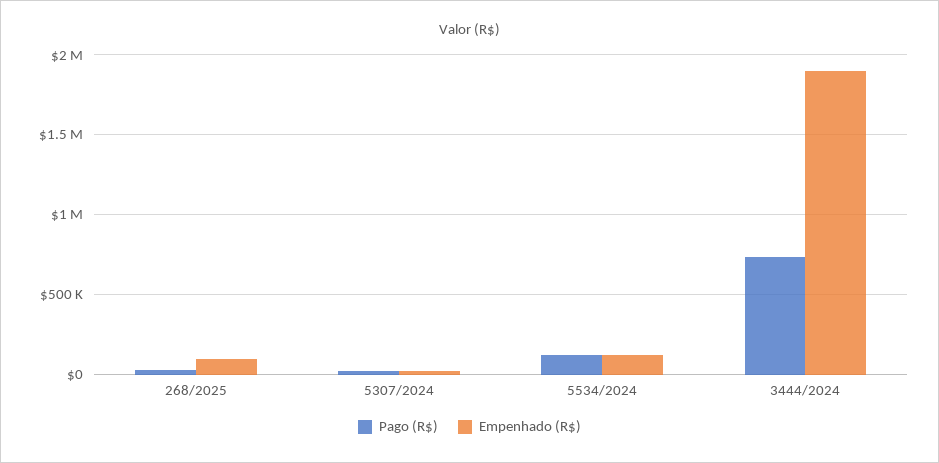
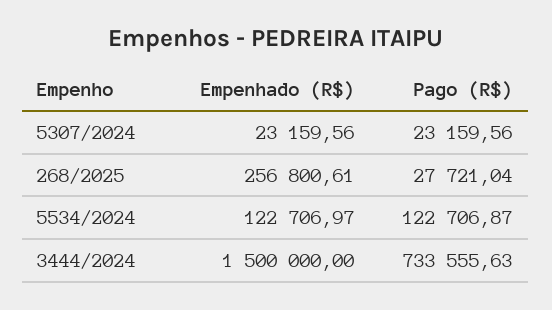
  {
    "Pago (R$)": {
      "268/2025": 27721.04,
      "5307/2024": 23159.56,
      "5534/2024": 122706.87,
      "3444/2024": 733555.63
    },
    "Empenhado (R$)": {
-     "268/2025": 100000,
+     "268/2025": 256800.61,
      "5307/2024": 23159.56,
      "5534/2024": 122706.97,
-     "3444/2024": 1900000
+     "3444/2024": 1500000
    }
  }

